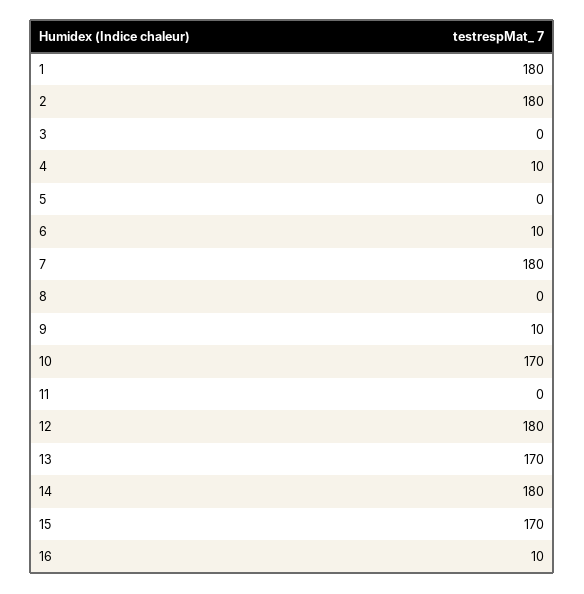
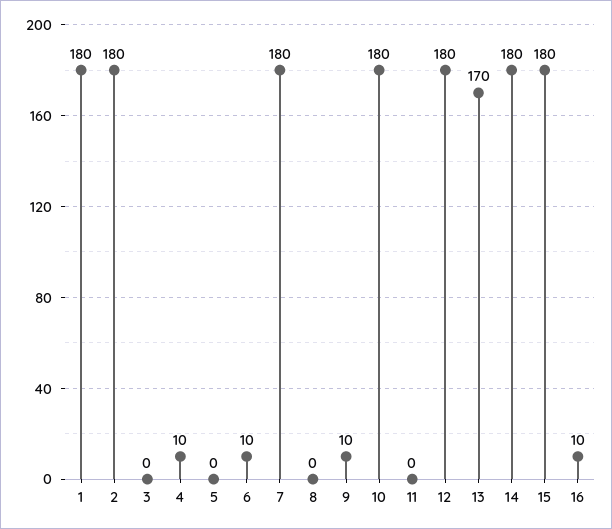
  {
    "1": 180,
    "2": 180,
    "3": 0,
    "4": 10,
    "5": 0,
    "6": 10,
    "7": 180,
    "8": 0,
    "9": 10,
-   "10": 170,
+   "10": 180,
    "11": 0,
    "12": 180,
    "13": 170,
    "14": 180,
-   "15": 170,
+   "15": 180,
    "16": 10
  }

